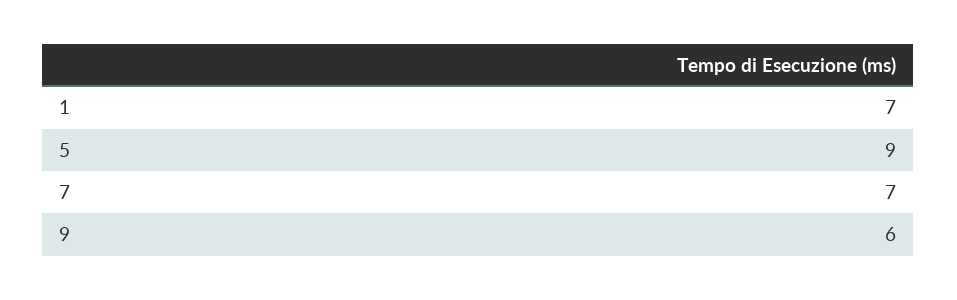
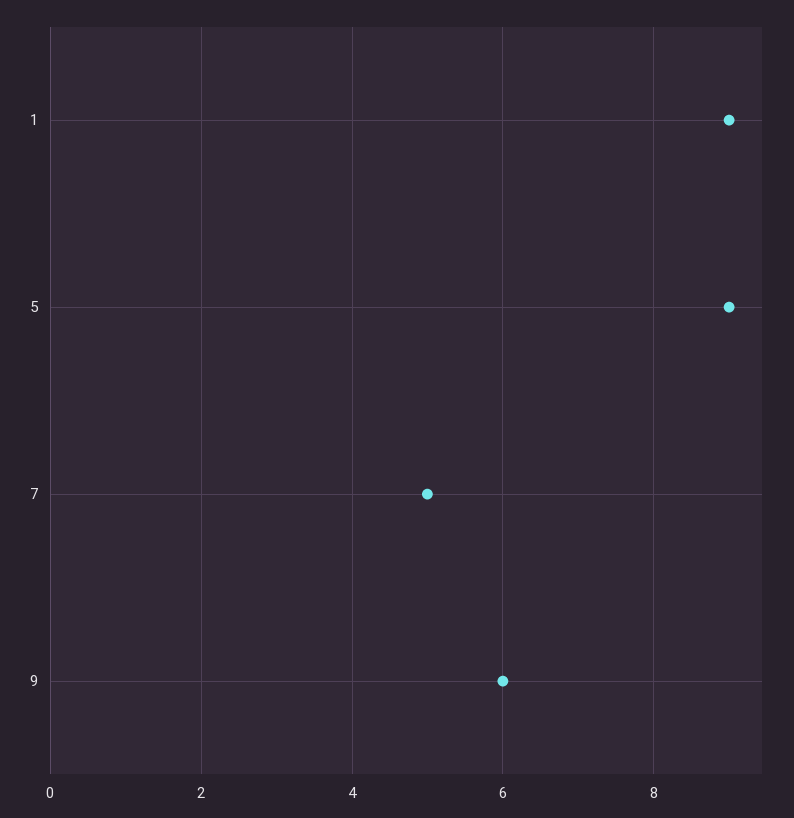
  {
-   "1": 7,
+   "1": 9,
    "5": 9,
-   "7": 7,
+   "7": 5,
    "9": 6
  }

